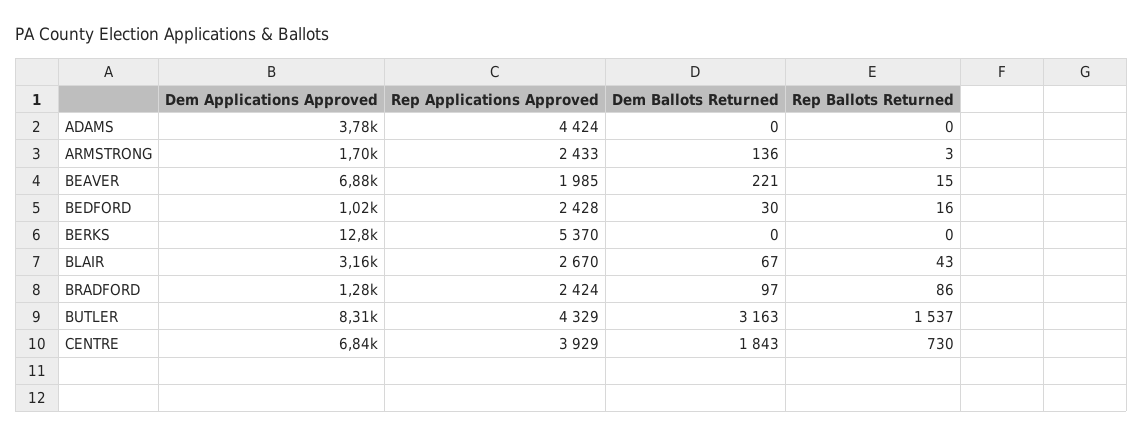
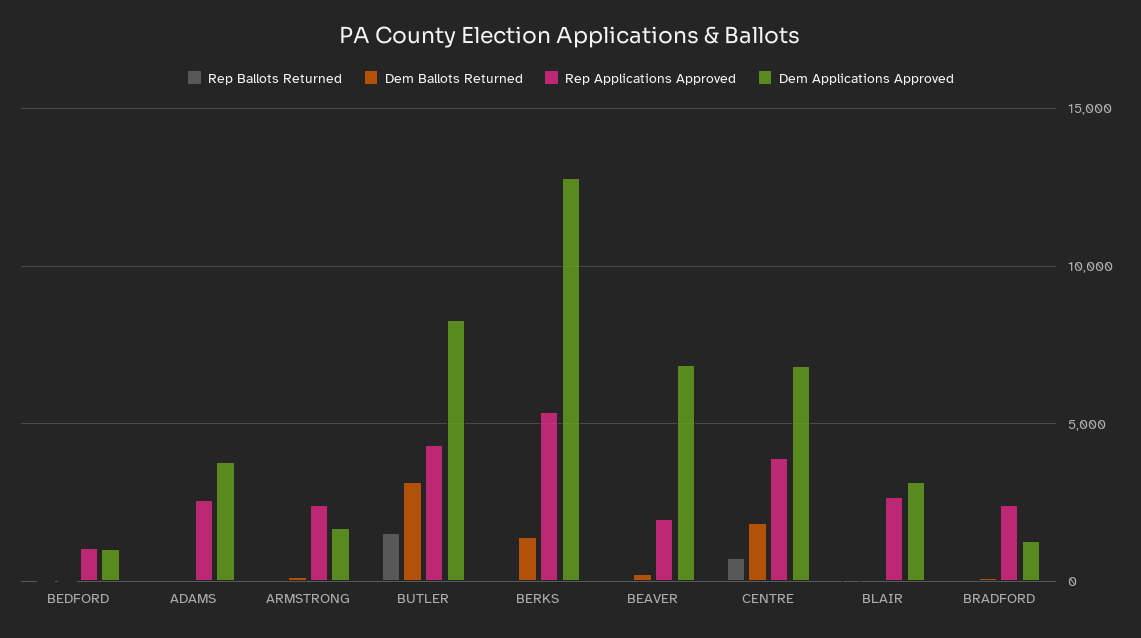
  {
    "Dem Applications Approved": {
      "ADAMS": 3780,
      "ARMSTRONG": 1700,
      "BEAVER": 6880,
      "BEDFORD": 1020,
      "BERKS": 12800,
      "BLAIR": 3160,
      "BRADFORD": 1280,
      "BUTLER": 8310,
      "CENTRE": 6840
    },
    "Rep Applications Approved": {
-     "ADAMS": 4424,
+     "ADAMS": 2500,
      "ARMSTRONG": 2433,
      "BEAVER": 1985,
-     "BEDFORD": 2428,
+     "BEDFORD": 1000,
      "BERKS": 5370,
      "BLAIR": 2670,
      "BRADFORD": 2424,
      "BUTLER": 4329,
      "CENTRE": 3929
    },
    "Dem Ballots Returned": {
      "ADAMS": 0,
      "ARMSTRONG": 136,
      "BEAVER": 221,
      "BEDFORD": 30,
-     "BERKS": 0,
+     "BERKS": 1500,
      "BLAIR": 67,
      "BRADFORD": 97,
      "BUTLER": 3163,
      "CENTRE": 1843
    },
    "Rep Ballots Returned": {
      "ADAMS": 0,
      "ARMSTRONG": 3,
      "BEAVER": 15,
      "BEDFORD": 16,
      "BERKS": 0,
      "BLAIR": 43,
      "BRADFORD": 86,
      "BUTLER": 1537,
      "CENTRE": 730
    }
  }

